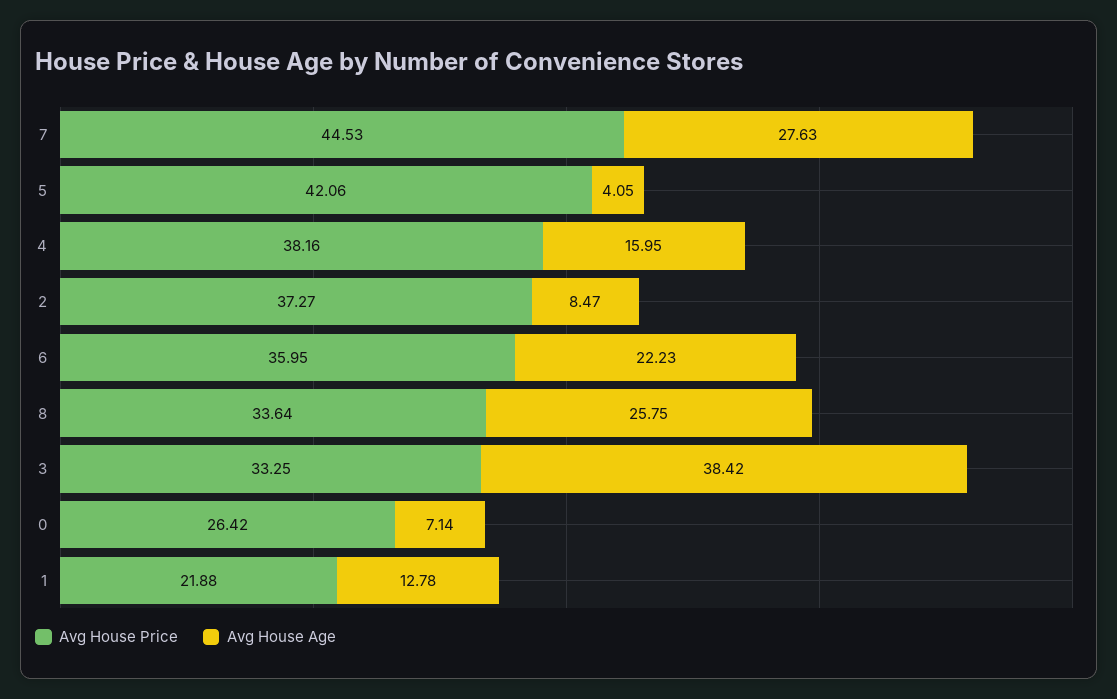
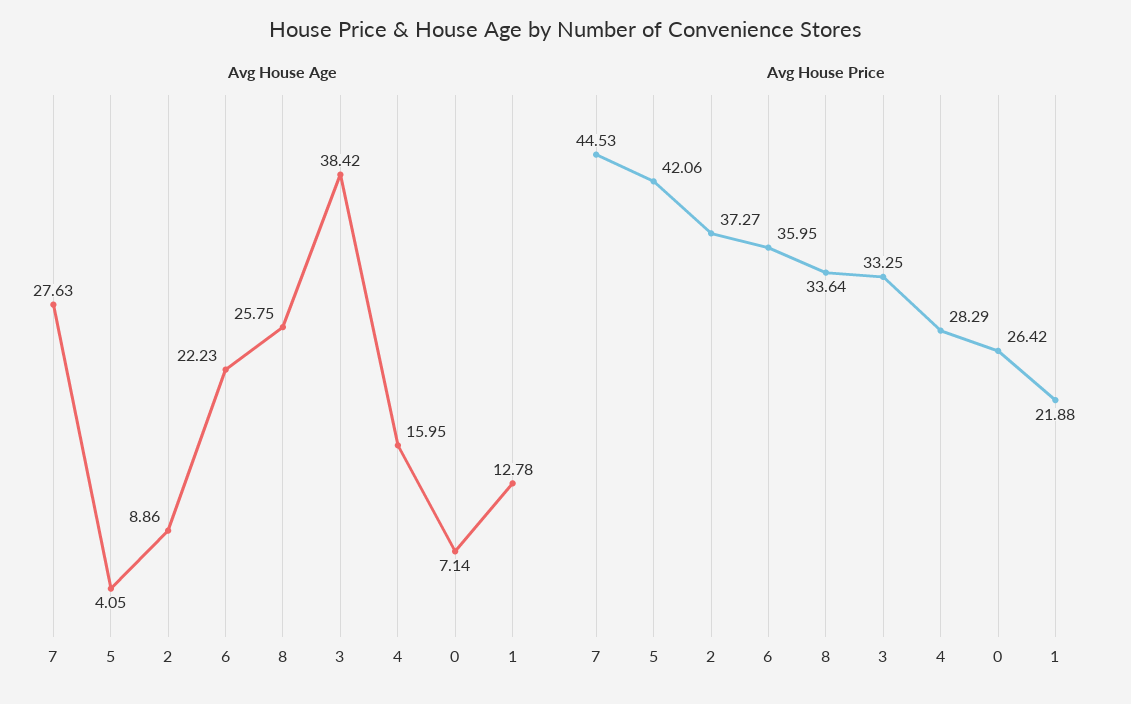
  {
    "Avg House Price": {
      "7": 44.53,
      "5": 42.06,
-     "4": 38.16,
+     "4": 28.29,
      "2": 37.27,
      "6": 35.95,
      "8": 33.64,
      "3": 33.25,
      "0": 26.42,
      "1": 21.88
    },
    "Avg House Age": {
      "7": 27.63,
      "5": 4.05,
      "4": 15.95,
-     "2": 8.47,
+     "2": 8.86,
      "6": 22.23,
      "8": 25.75,
      "3": 38.42,
      "0": 7.14,
      "1": 12.78
    }
  }

